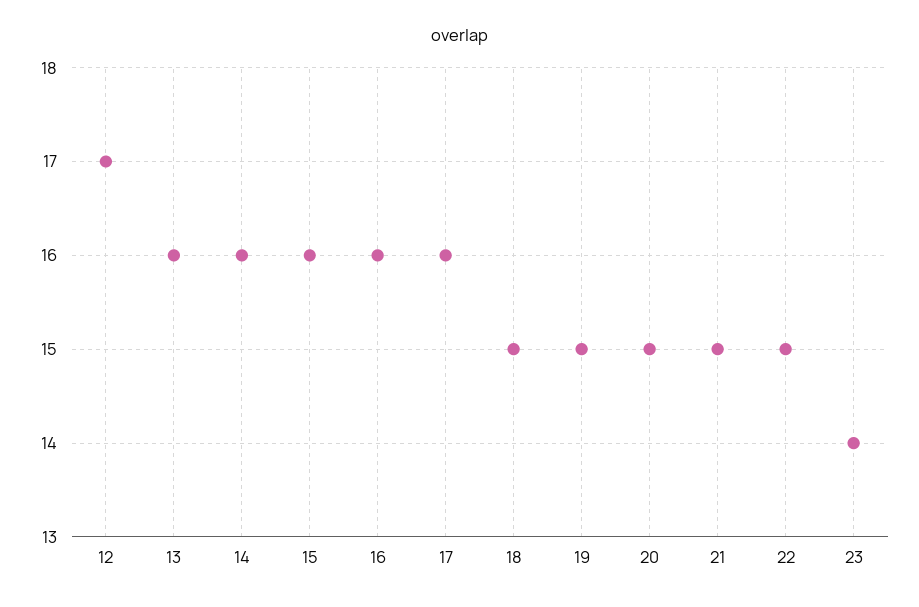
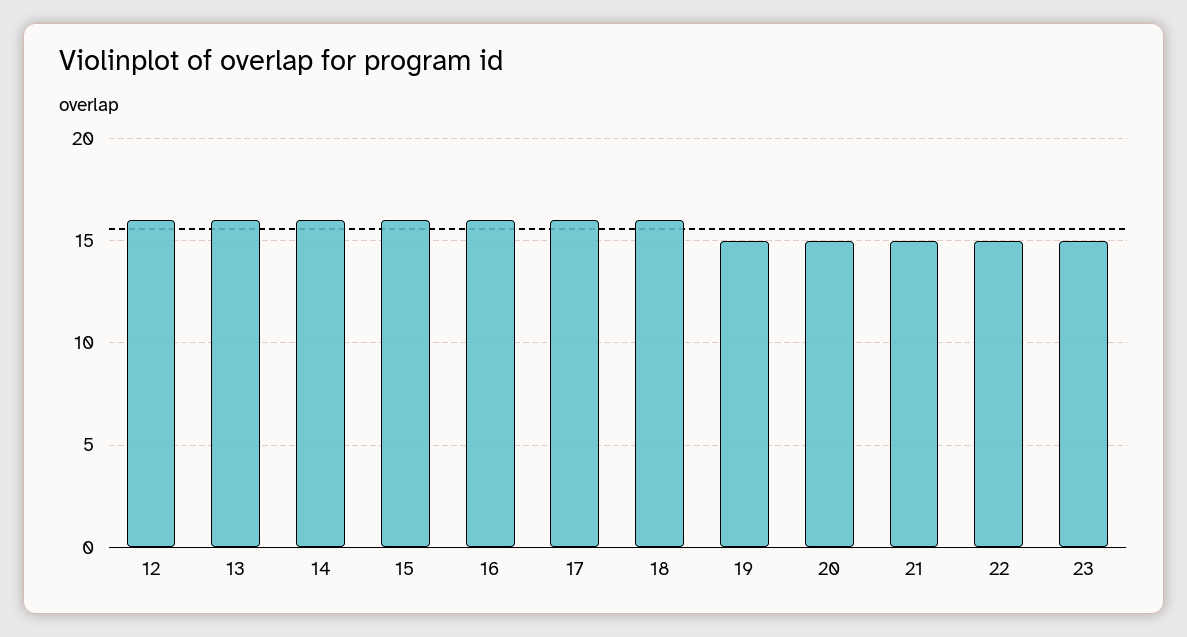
  {
-   "12": 17,
+   "12": 16,
    "13": 16,
    "14": 16,
    "15": 16,
    "16": 16,
    "17": 16,
-   "18": 15,
+   "18": 16,
    "19": 15,
    "20": 15,
    "21": 15,
    "22": 15,
-   "23": 14
+   "23": 15
  }

